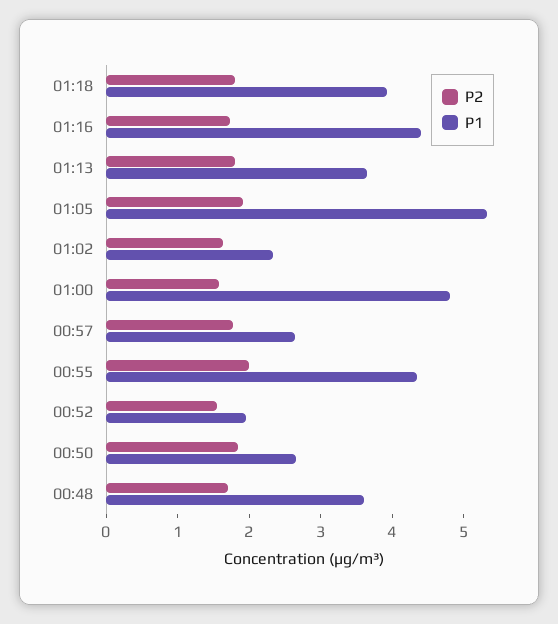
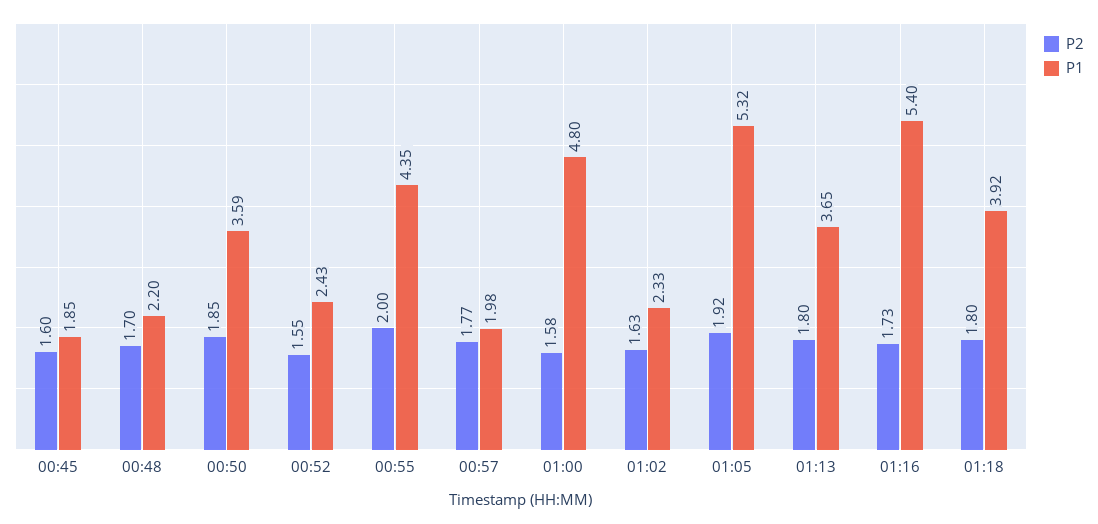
  {
    "P2": {
      "01:18": 1.8,
      "01:16": 1.73,
      "01:13": 1.8,
      "01:05": 1.92,
      "01:02": 1.63,
      "01:00": 1.58,
      "00:57": 1.77,
      "00:55": 2,
      "00:52": 1.55,
      "00:50": 1.85,
-     "00:48": 1.7
+     "00:48": 1.7,
+     "00:45": 1.6
    },
    "P1": {
      "01:18": 3.92,
-     "01:16": 4.4,
+     "01:16": 5.4,
      "01:13": 3.65,
      "01:05": 5.32,
      "01:02": 2.33,
      "01:00": 4.8,
-     "00:57": 2.6,
+     "00:57": 1.98,
      "00:55": 4.35,
-     "00:52": 2,
+     "00:52": 2.43,
-     "00:50": 2.6,
+     "00:50": 3.59,
-     "00:48": 3.6
+     "00:48": 2.2,
+     "00:45": 1.85
    }
  }

